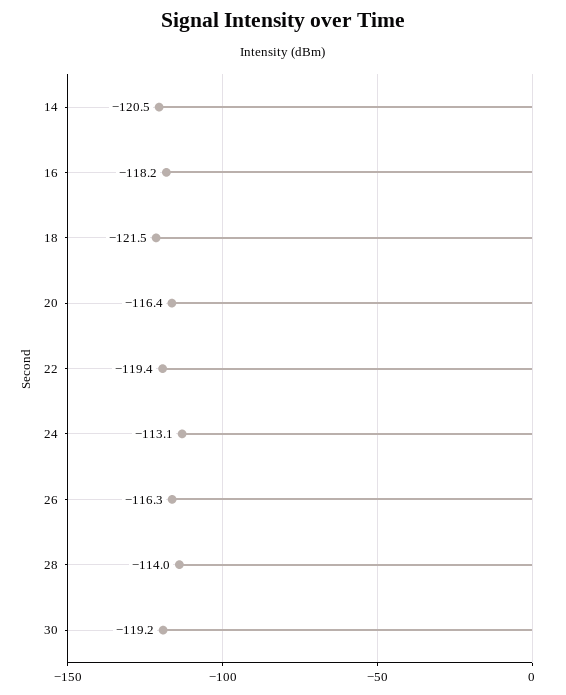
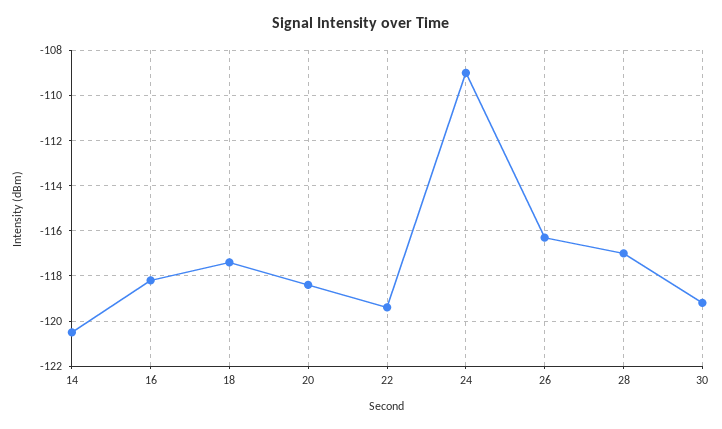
  {
    "14": -120.5,
    "16": -118.2,
-   "18": -121.5,
+   "18": -117.5,
-   "20": -116.4,
+   "20": -118.5,
    "22": -119.4,
-   "24": -113.1,
+   "24": -109,
    "26": -116.3,
-   "28": -114,
+   "28": -117,
    "30": -119.2
  }

